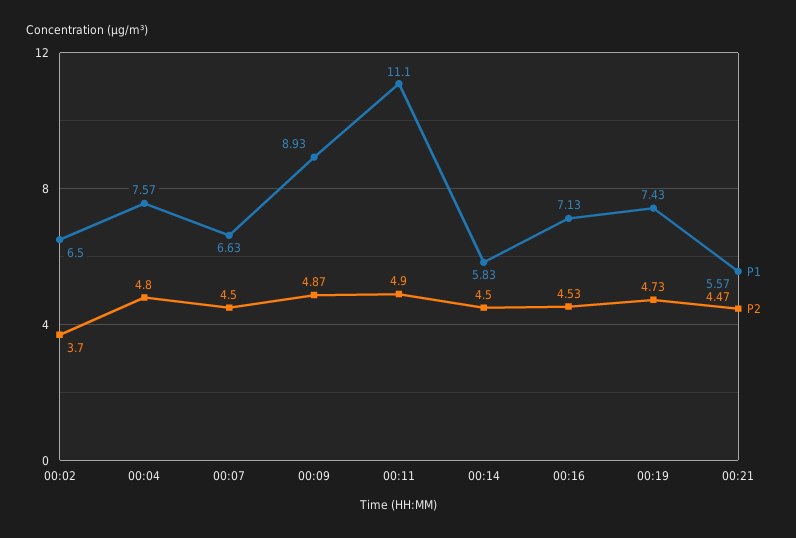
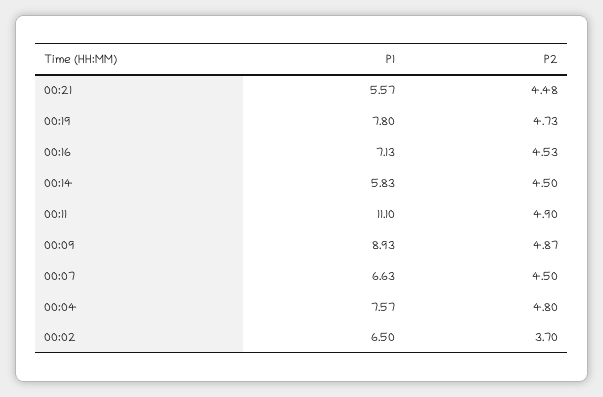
  {
    "P1": {
      "00:02": 6.5,
      "00:04": 7.57,
      "00:07": 6.63,
      "00:09": 8.93,
      "00:11": 11.1,
      "00:14": 5.83,
      "00:16": 7.13,
-     "00:19": 7.43,
+     "00:19": 7.8,
      "00:21": 5.57
    },
    "P2": {
      "00:02": 3.7,
      "00:04": 4.8,
      "00:07": 4.5,
      "00:09": 4.87,
      "00:11": 4.9,
      "00:14": 4.5,
      "00:16": 4.53,
      "00:19": 4.73,
-     "00:21": 4.47
+     "00:21": 4.48
    }
  }

